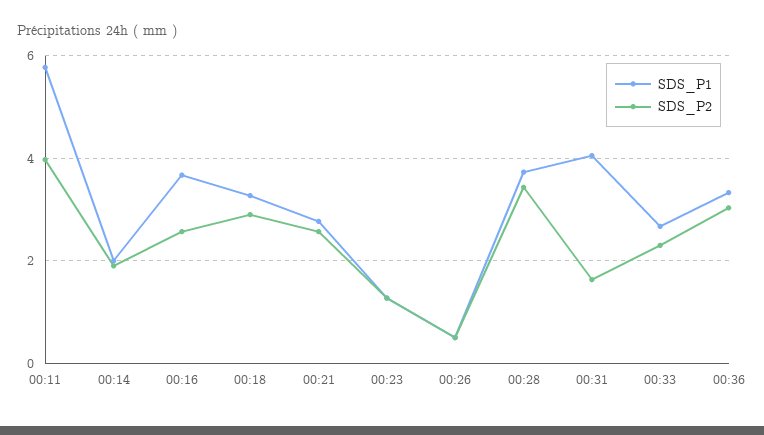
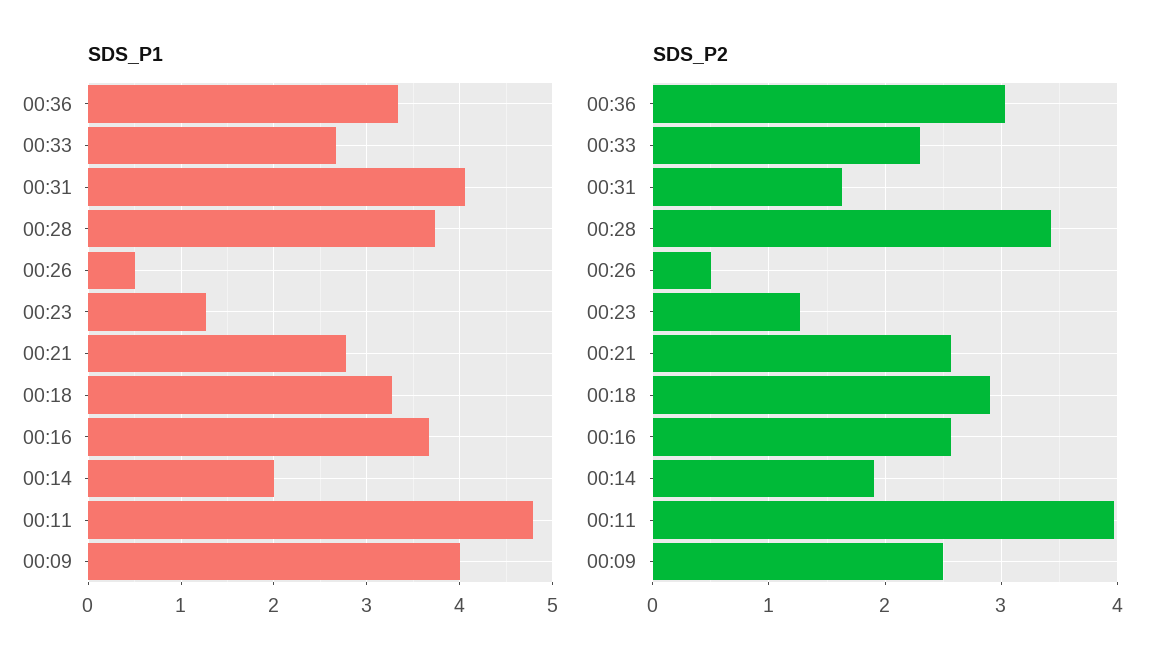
  {
    "SDS_P1": {
-     "00:11": 5.8,
+     "00:11": 4.8,
      "00:14": 2,
      "00:16": 3.7,
      "00:18": 3.3,
      "00:21": 2.8,
      "00:23": 1.3,
      "00:26": 0.5,
      "00:28": 3.7,
      "00:31": 4.1,
      "00:33": 2.7,
-     "00:36": 3.3
+     "00:36": 3.3,
+     "00:09": 4
    },
    "SDS_P2": {
      "00:11": 4,
      "00:14": 1.9,
      "00:16": 2.6,
      "00:18": 2.9,
      "00:21": 2.6,
      "00:23": 1.3,
      "00:26": 0.5,
      "00:28": 3.4,
      "00:31": 1.6,
      "00:33": 2.3,
-     "00:36": 3
+     "00:36": 3,
+     "00:09": 2.5
    }
  }

